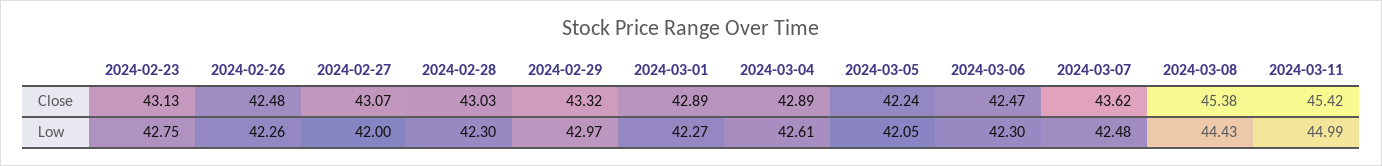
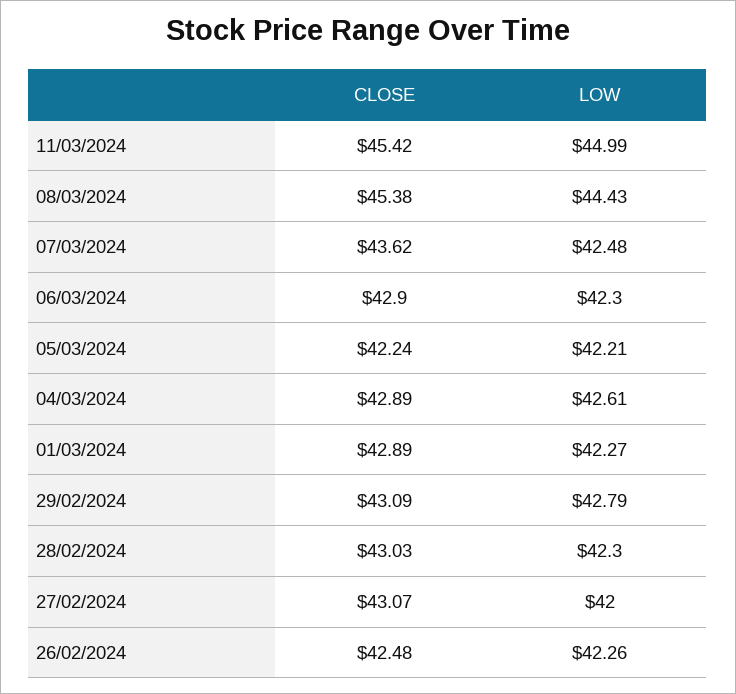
  {
-   "2024-02-23": {
-     "Close": 43.13,
-     "Low": 42.75
-   },
    "2024-02-26": {
      "Close": 42.48,
      "Low": 42.26
    },
    "2024-02-27": {
      "Close": 43.07,
      "Low": 42
    },
    "2024-02-28": {
      "Close": 43.03,
      "Low": 42.3
    },
    "2024-02-29": {
-     "Close": 43.32,
+     "Close": 43.09,
-     "Low": 42.97
+     "Low": 42.79
    },
    "2024-03-01": {
      "Close": 42.89,
      "Low": 42.27
    },
    "2024-03-04": {
      "Close": 42.89,
      "Low": 42.61
    },
    "2024-03-05": {
      "Close": 42.24,
-     "Low": 42.05
+     "Low": 42.21
    },
    "2024-03-06": {
-     "Close": 42.47,
+     "Close": 42.9,
      "Low": 42.3
    },
    "2024-03-07": {
      "Close": 43.62,
      "Low": 42.48
    },
    "2024-03-08": {
      "Close": 45.38,
      "Low": 44.43
    },
    "2024-03-11": {
      "Close": 45.42,
      "Low": 44.99
    }
  }

